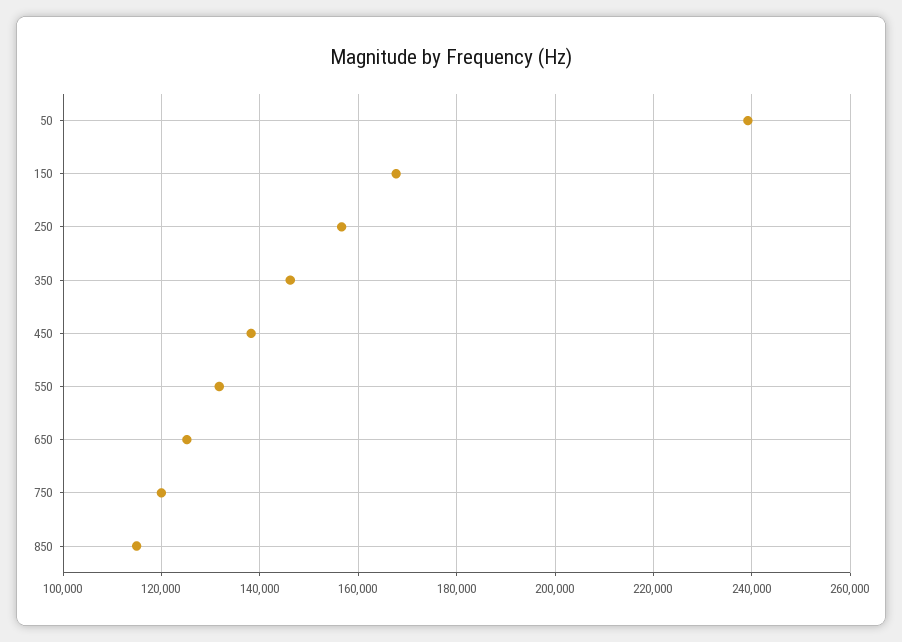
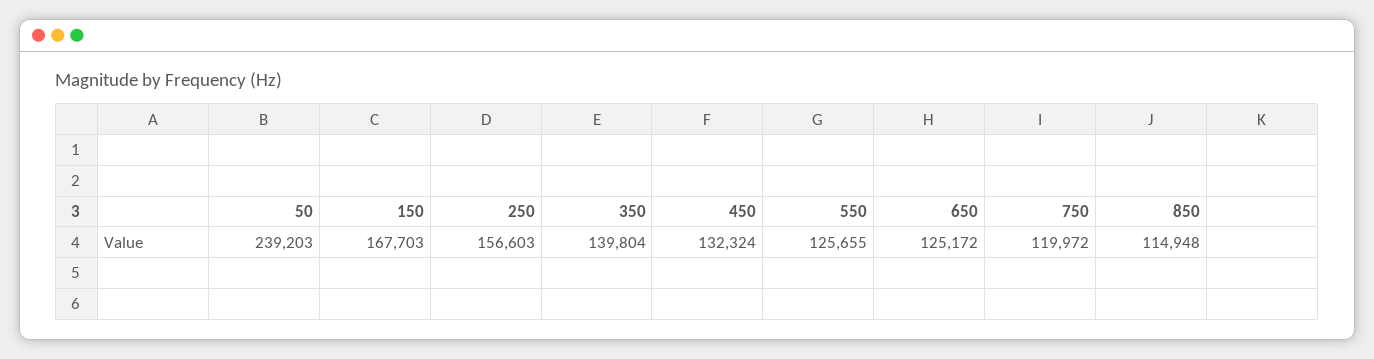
  {
    "50": 239203,
    "150": 167703,
    "250": 156603,
-   "350": 146000,
+   "350": 139804,
-   "450": 138000,
+   "450": 132324,
-   "550": 132000,
+   "550": 125655,
    "650": 125172,
    "750": 119972,
    "850": 114948
  }

